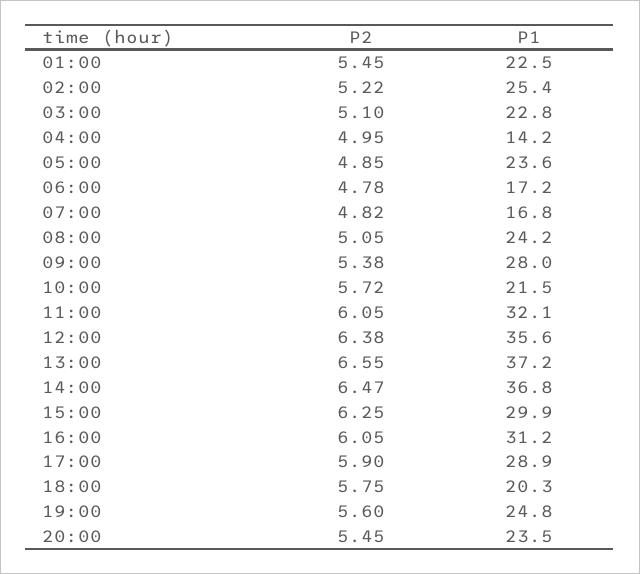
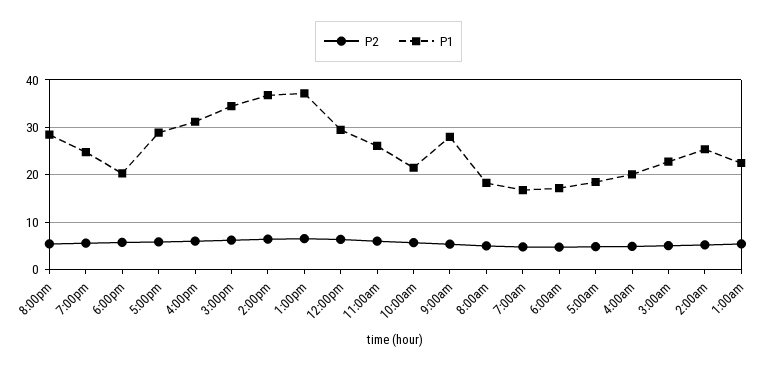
  {
    "P2": {
      "01:00": 5.45,
      "02:00": 5.22,
      "03:00": 5.1,
      "04:00": 4.95,
      "05:00": 4.85,
      "06:00": 4.78,
      "07:00": 4.82,
      "08:00": 5.05,
      "09:00": 5.38,
      "10:00": 5.72,
      "11:00": 6.05,
      "12:00": 6.38,
      "13:00": 6.55,
      "14:00": 6.47,
      "15:00": 6.25,
      "16:00": 6.05,
      "17:00": 5.9,
      "18:00": 5.75,
      "19:00": 5.6,
      "20:00": 5.45
    },
    "P1": {
      "01:00": 22.5,
      "02:00": 25.4,
      "03:00": 22.8,
-     "04:00": 14.2,
+     "04:00": 20,
-     "05:00": 23.6,
+     "05:00": 18,
      "06:00": 17.2,
      "07:00": 16.8,
-     "08:00": 24.2,
+     "08:00": 18,
      "09:00": 28,
      "10:00": 21.5,
-     "11:00": 32.1,
+     "11:00": 26,
-     "12:00": 35.6,
+     "12:00": 30,
      "13:00": 37.2,
      "14:00": 36.8,
-     "15:00": 29.9,
+     "15:00": 34,
      "16:00": 31.2,
      "17:00": 28.9,
      "18:00": 20.3,
      "19:00": 24.8,
-     "20:00": 23.5
+     "20:00": 28
    }
  }

